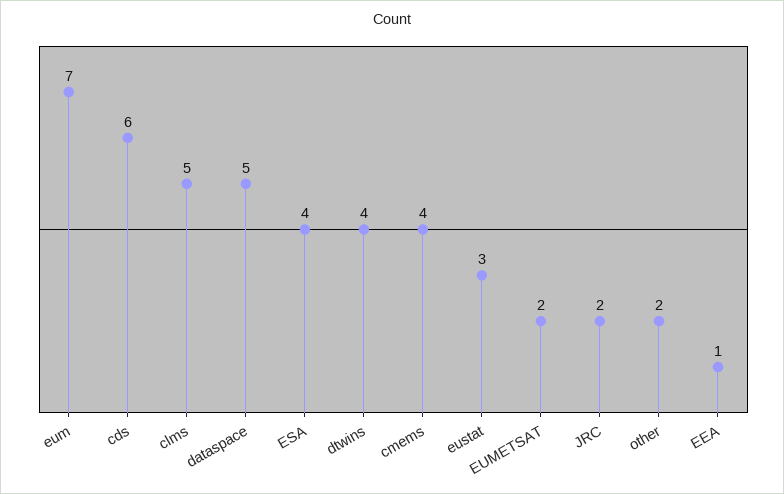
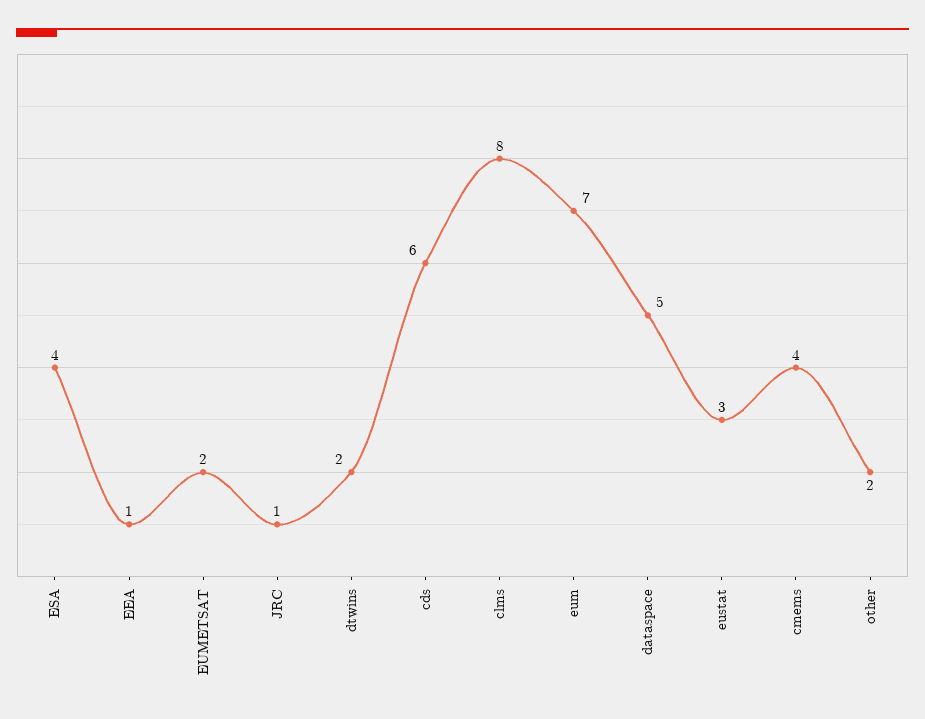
  {
    "eum": 7,
    "cds": 6,
-   "clms": 5,
+   "clms": 8,
    "dataspace": 5,
    "ESA": 4,
-   "dtwins": 4,
+   "dtwins": 2,
    "cmems": 4,
    "eustat": 3,
    "EUMETSAT": 2,
-   "JRC": 2,
+   "JRC": 1,
    "other": 2,
    "EEA": 1
  }

